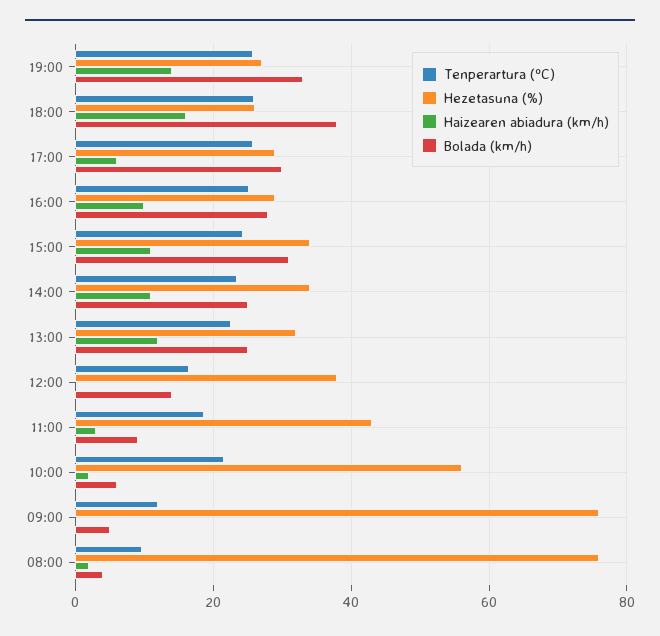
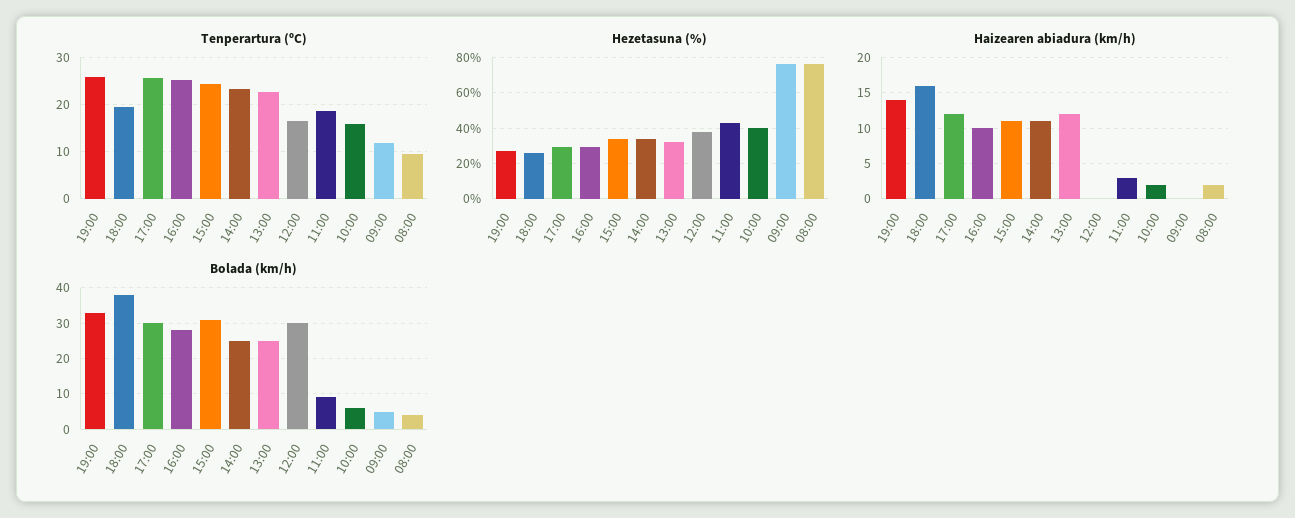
  {
    "Tenperartura (ºC)": {
      "19:00": 26,
-     "18:00": 26,
+     "18:00": 20,
      "17:00": 26,
      "16:00": 26,
      "15:00": 24,
      "14:00": 24,
      "13:00": 22,
      "12:00": 16,
      "11:00": 18,
-     "10:00": 22,
+     "10:00": 16,
      "09:00": 12,
      "08:00": 10
    },
    "Hezetasuna (%)": {
      "19:00": 28,
      "18:00": 26,
      "17:00": 30,
      "16:00": 30,
      "15:00": 34,
      "14:00": 34,
      "13:00": 32,
      "12:00": 38,
      "11:00": 44,
-     "10:00": 56,
+     "10:00": 40,
      "09:00": 76,
      "08:00": 76
    },
    "Haizearen abiadura (km/h)": {
      "19:00": 14,
      "18:00": 16,
-     "17:00": 6,
+     "17:00": 12,
      "16:00": 10,
      "15:00": 11,
      "14:00": 11,
      "13:00": 12,
      "12:00": 0,
      "11:00": 3,
      "10:00": 2,
      "09:00": 0,
      "08:00": 2
    },
    "Bolada (km/h)": {
      "19:00": 34,
      "18:00": 38,
      "17:00": 30,
      "16:00": 28,
      "15:00": 32,
      "14:00": 26,
      "13:00": 26,
-     "12:00": 14,
+     "12:00": 30,
      "11:00": 10,
      "10:00": 6,
      "09:00": 6,
      "08:00": 4
    }
  }

